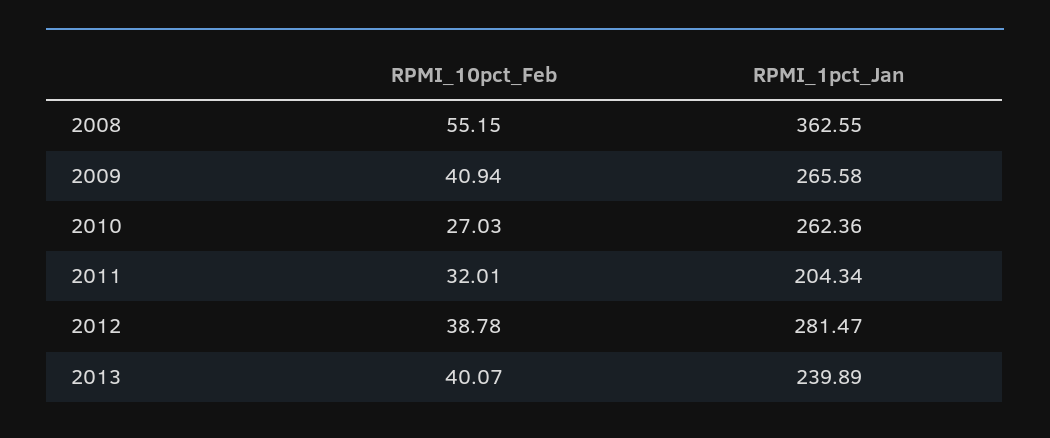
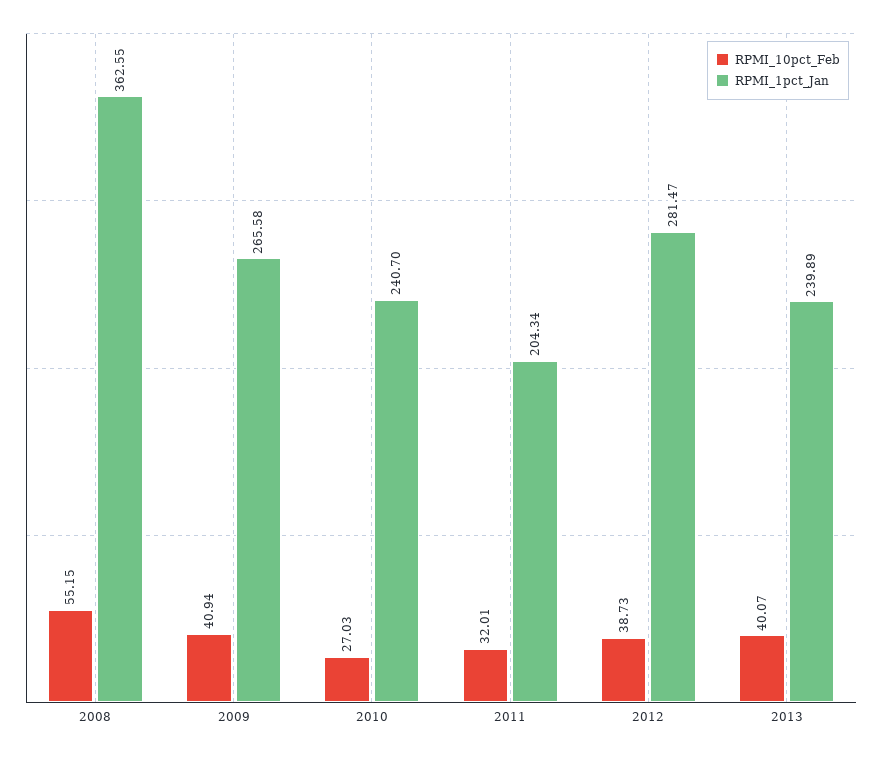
  {
    "RPMI_10pct_Feb": {
      "2008": 55.15,
      "2009": 40.94,
      "2010": 27.03,
      "2011": 32.01,
-     "2012": 38.78,
+     "2012": 38.73,
      "2013": 40.07
    },
    "RPMI_1pct_Jan": {
      "2008": 362.55,
      "2009": 265.58,
-     "2010": 262.36,
+     "2010": 240.7,
      "2011": 204.34,
      "2012": 281.47,
      "2013": 239.89
    }
  }

